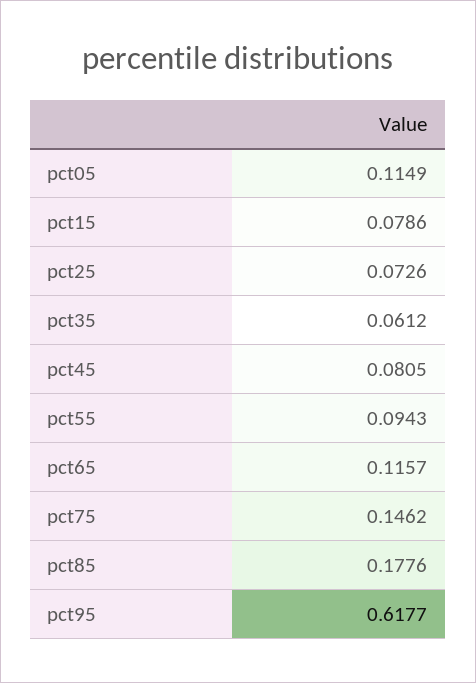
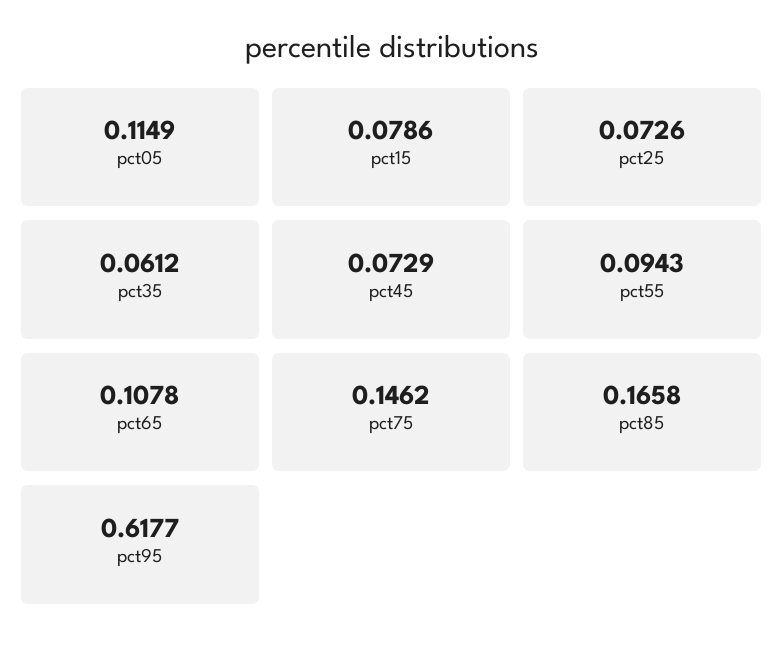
  {
    "pct05": 0.1149,
    "pct15": 0.0786,
    "pct25": 0.0726,
    "pct35": 0.0612,
-   "pct45": 0.0805,
+   "pct45": 0.0729,
    "pct55": 0.0943,
-   "pct65": 0.1157,
+   "pct65": 0.1078,
    "pct75": 0.1462,
-   "pct85": 0.1776,
+   "pct85": 0.1658,
    "pct95": 0.6177
  }

